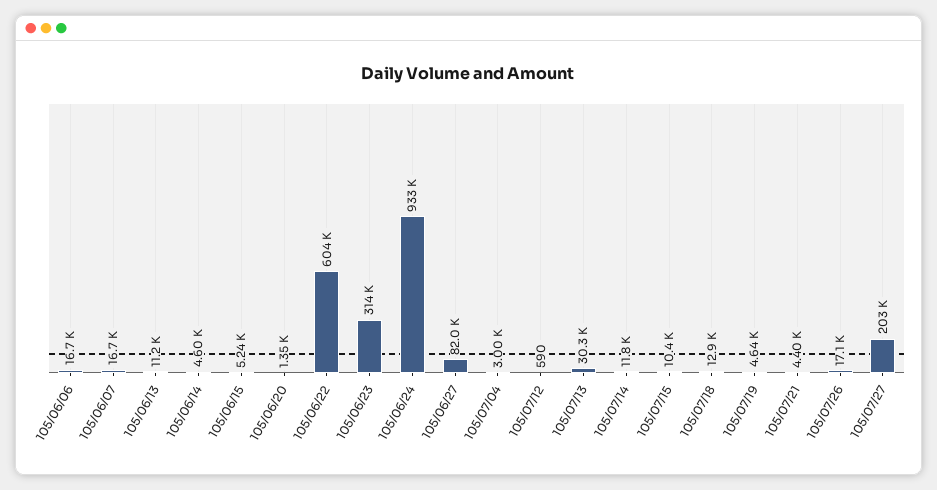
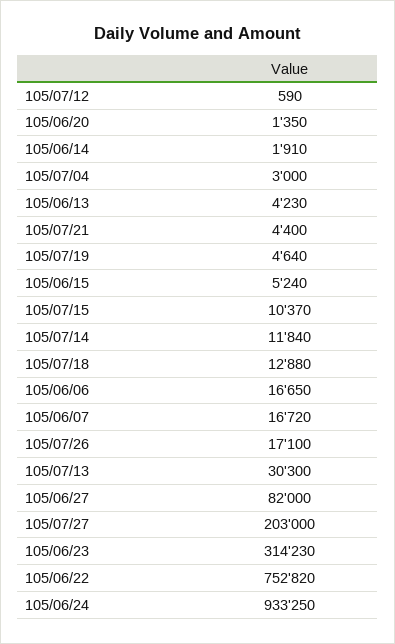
  {
    "105/06/06": 16650,
    "105/06/07": 16720,
-   "105/06/13": 11200,
+   "105/06/13": 4230,
-   "105/06/14": 4600,
+   "105/06/14": 1910,
    "105/06/15": 5240,
    "105/06/20": 1350,
-   "105/06/22": 604000,
+   "105/06/22": 752820,
    "105/06/23": 314230,
    "105/06/24": 933250,
    "105/06/27": 82000,
    "105/07/04": 3000,
    "105/07/12": 590,
    "105/07/13": 30300,
    "105/07/14": 11840,
    "105/07/15": 10370,
    "105/07/18": 12880,
    "105/07/19": 4640,
    "105/07/21": 4400,
    "105/07/26": 17100,
    "105/07/27": 203000
  }

